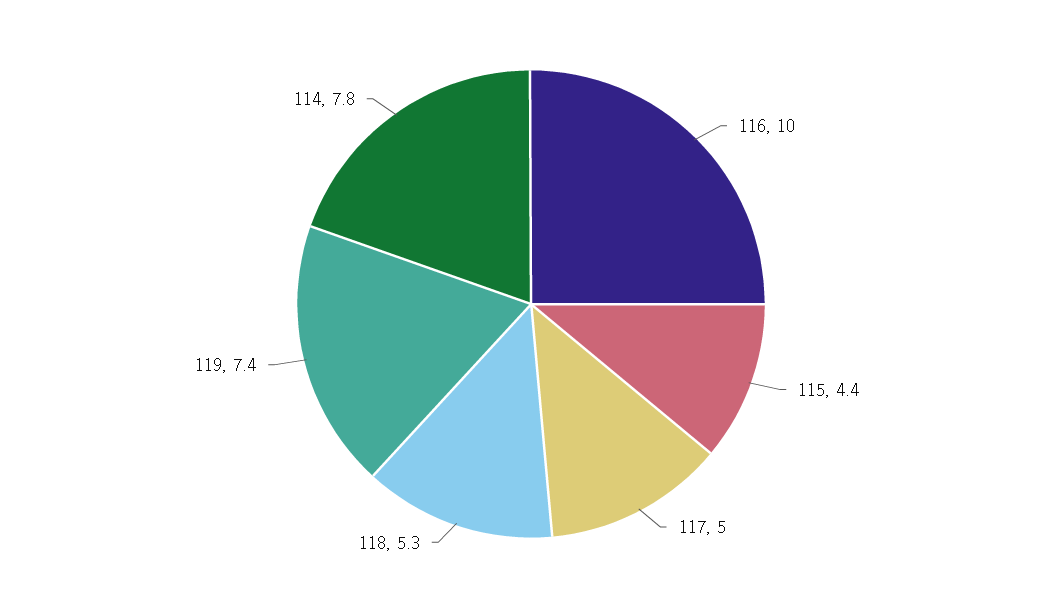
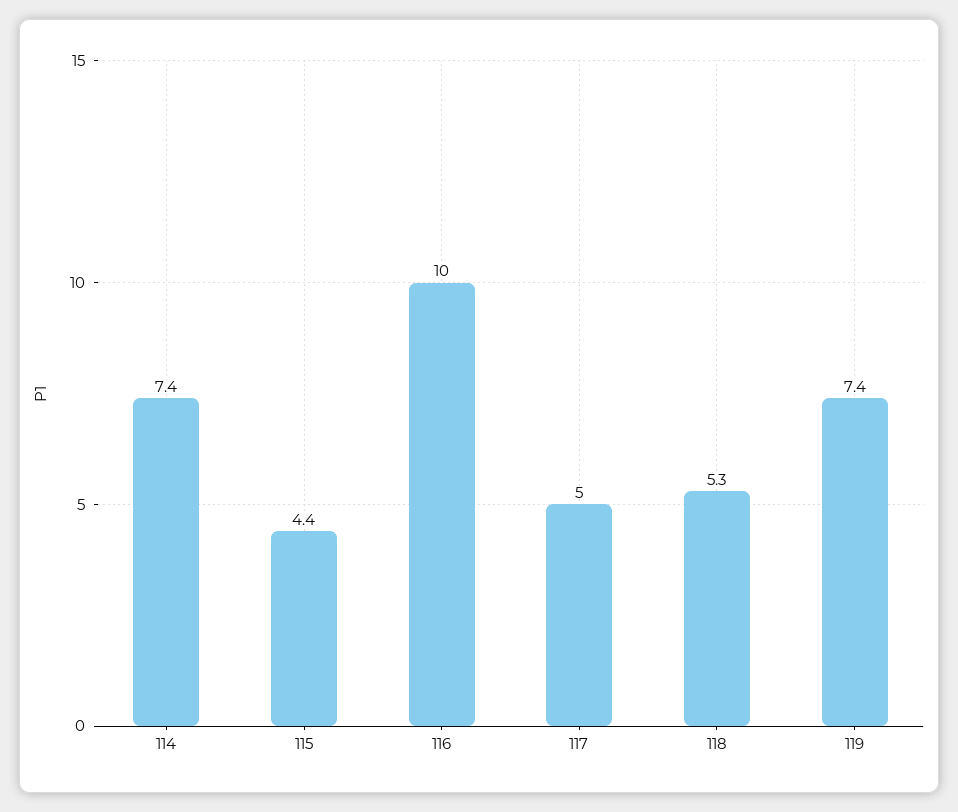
  {
    "116": 10,
    "115": 4.4,
    "117": 5,
    "118": 5.3,
    "119": 7.4,
-   "114": 7.8
+   "114": 7.4
  }

